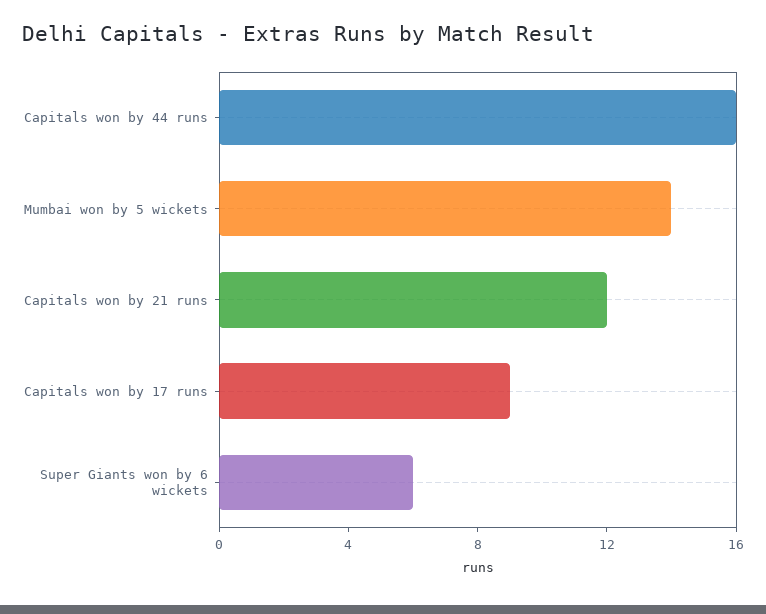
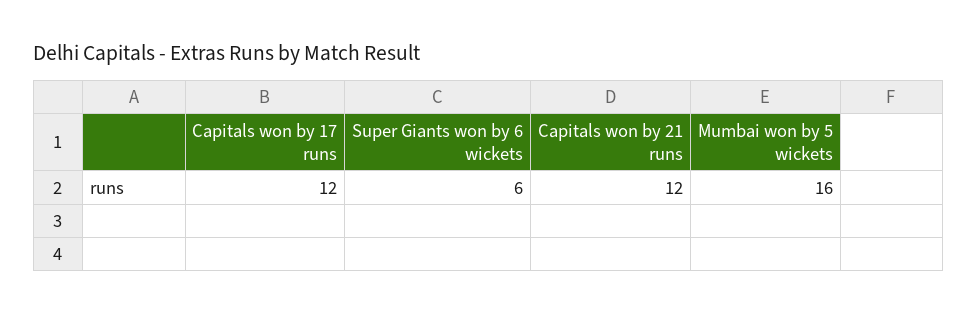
  {
-   "Capitals won by 44 runs": 16,
-   "Mumbai won by 5 wickets": 14,
+   "Mumbai won by 5 wickets": 16,
    "Capitals won by 21 runs": 12,
-   "Capitals won by 17 runs": 9,
+   "Capitals won by 17 runs": 12,
    "Super Giants won by 6 wickets": 6
  }

